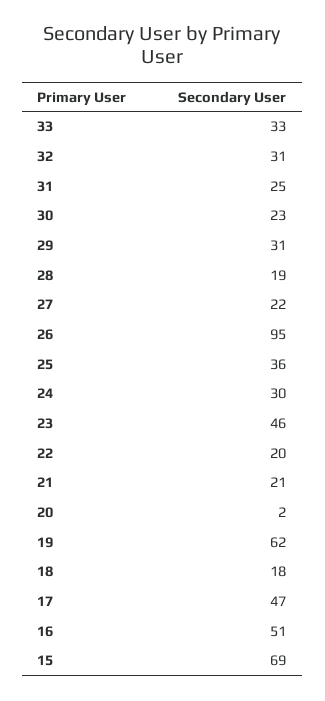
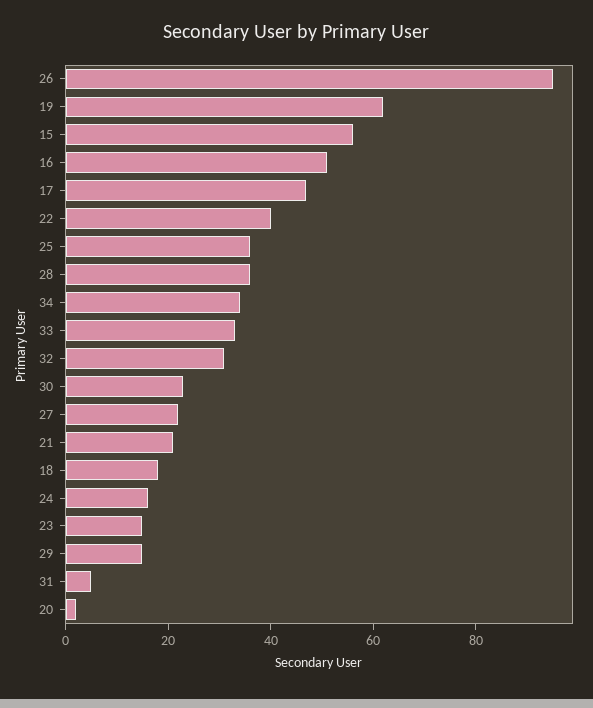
  {
    "33": 33,
    "32": 31,
-   "31": 25,
+   "31": 5,
    "30": 23,
-   "29": 31,
+   "29": 15,
-   "28": 19,
+   "28": 35,
    "27": 22,
    "26": 95,
    "25": 36,
-   "24": 30,
+   "24": 15,
-   "23": 46,
+   "23": 15,
-   "22": 20,
+   "22": 40,
    "21": 21,
    "20": 2,
    "19": 62,
    "18": 18,
    "17": 47,
    "16": 51,
-   "15": 69
+   "15": 55,
+   "34": 35
  }

